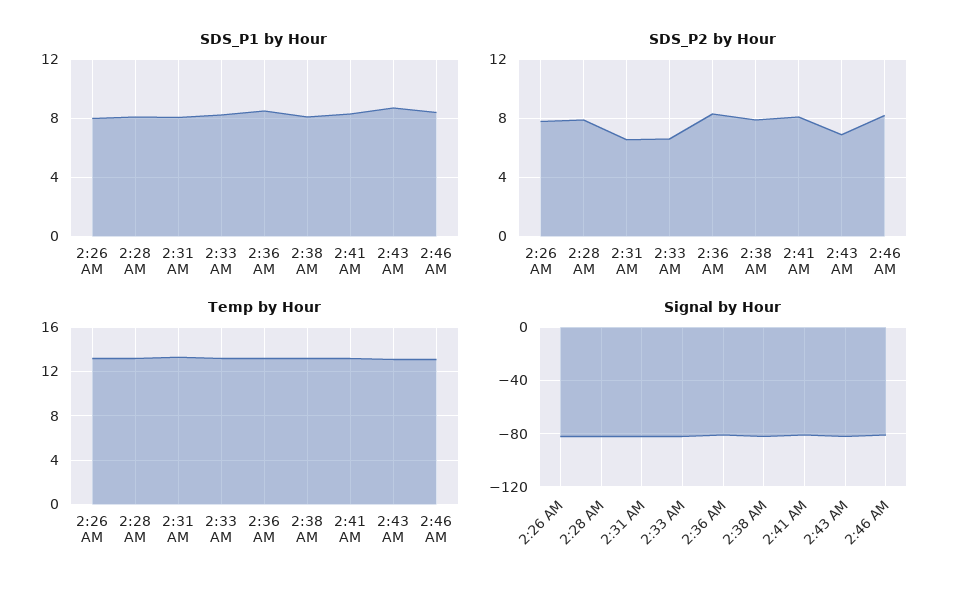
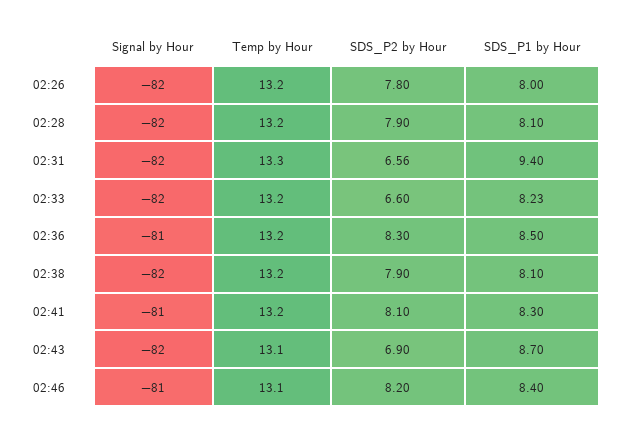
  {
    "SDS_P1 by Hour": {
      "2:26 AM": 8,
      "2:28 AM": 8.1,
-     "2:31 AM": 8,
+     "2:31 AM": 9.4,
      "2:33 AM": 8.23,
      "2:36 AM": 8.5,
      "2:38 AM": 8.1,
      "2:41 AM": 8.3,
      "2:43 AM": 8.7,
      "2:46 AM": 8.4
    },
    "SDS_P2 by Hour": {
      "2:26 AM": 7.8,
      "2:28 AM": 7.9,
      "2:31 AM": 6.56,
      "2:33 AM": 6.6,
      "2:36 AM": 8.3,
      "2:38 AM": 7.9,
      "2:41 AM": 8.1,
      "2:43 AM": 6.9,
      "2:46 AM": 8.2
    },
    "Temp by Hour": {
      "2:26 AM": 13.2,
      "2:28 AM": 13.2,
      "2:31 AM": 13.3,
      "2:33 AM": 13.2,
      "2:36 AM": 13.2,
      "2:38 AM": 13.2,
      "2:41 AM": 13.2,
      "2:43 AM": 13.1,
      "2:46 AM": 13.1
    },
    "Signal by Hour": {
      "2:26 AM": -82,
      "2:28 AM": -82,
      "2:31 AM": -82,
      "2:33 AM": -82,
      "2:36 AM": -81,
      "2:38 AM": -82,
      "2:41 AM": -81,
      "2:43 AM": -82,
      "2:46 AM": -81
    }
  }

